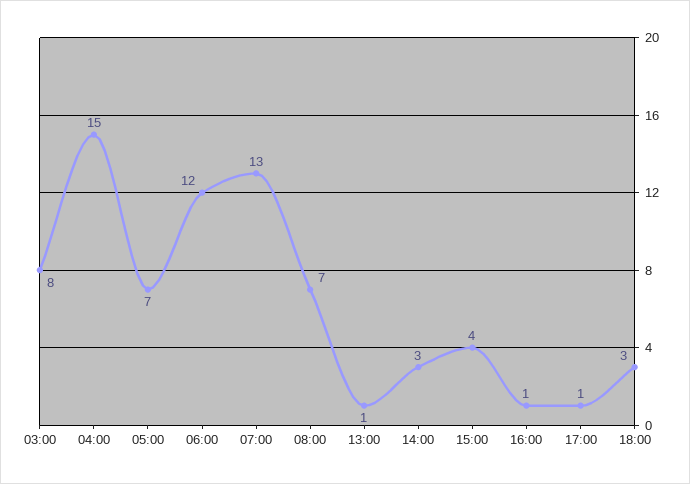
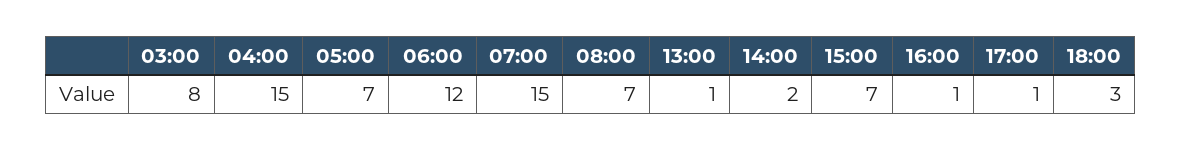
  {
    "03:00": 8,
    "04:00": 15,
    "05:00": 7,
    "06:00": 12,
-   "07:00": 13,
+   "07:00": 15,
    "08:00": 7,
    "13:00": 1,
-   "14:00": 3,
+   "14:00": 2,
-   "15:00": 4,
+   "15:00": 7,
    "16:00": 1,
    "17:00": 1,
    "18:00": 3
  }

